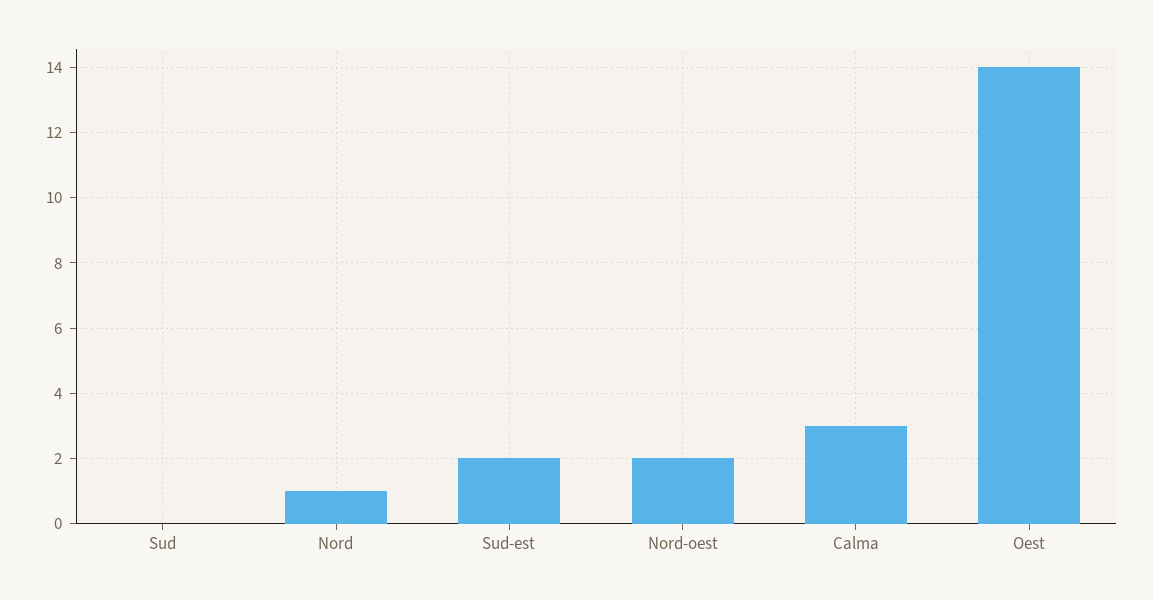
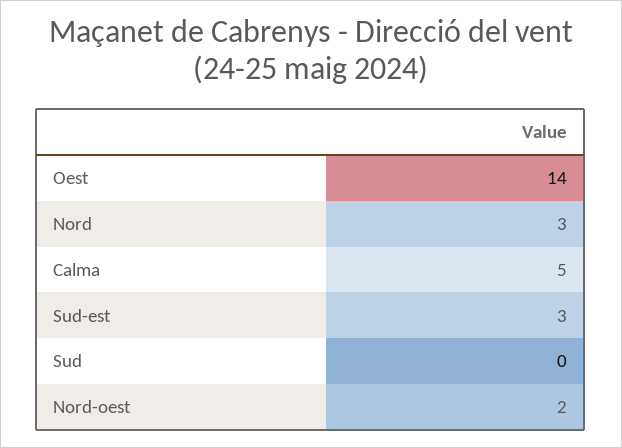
  {
    "Sud": 0,
-   "Nord": 1,
+   "Nord": 3,
-   "Sud-est": 2,
+   "Sud-est": 3,
    "Nord-oest": 2,
-   "Calma": 3,
+   "Calma": 5,
    "Oest": 14
  }

